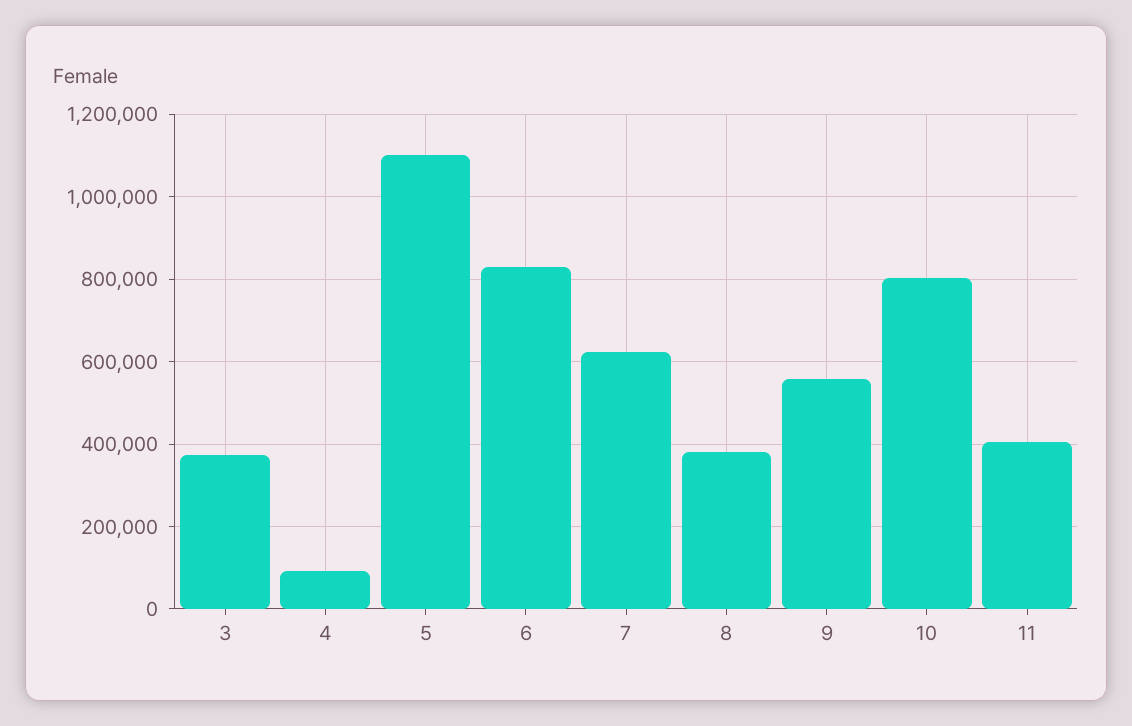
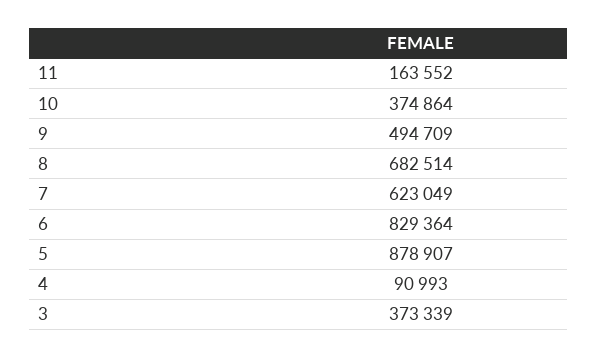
  {
    "3": 373339,
    "4": 90993,
-   "5": 1100000,
+   "5": 878907,
    "6": 829364,
    "7": 623049,
-   "8": 380000,
+   "8": 682514,
-   "9": 560000,
+   "9": 494709,
-   "10": 800000,
+   "10": 374864,
-   "11": 400000
+   "11": 163552
  }

